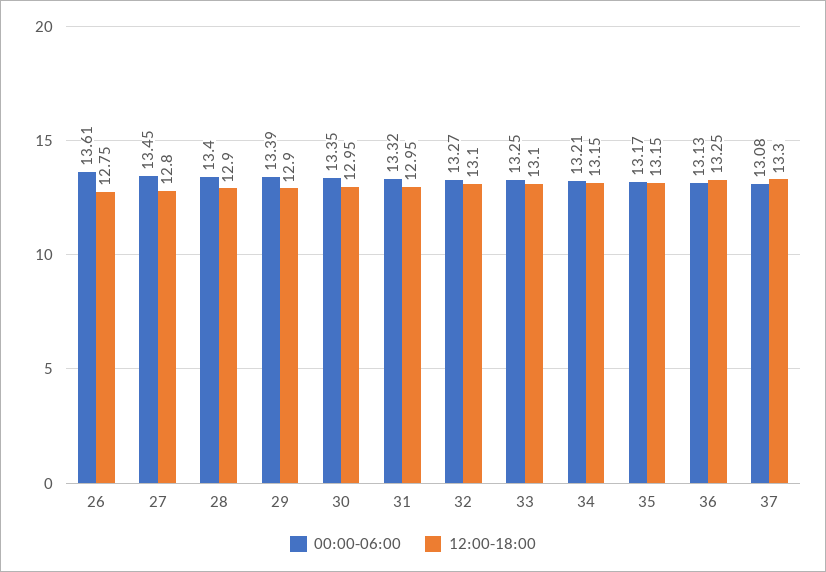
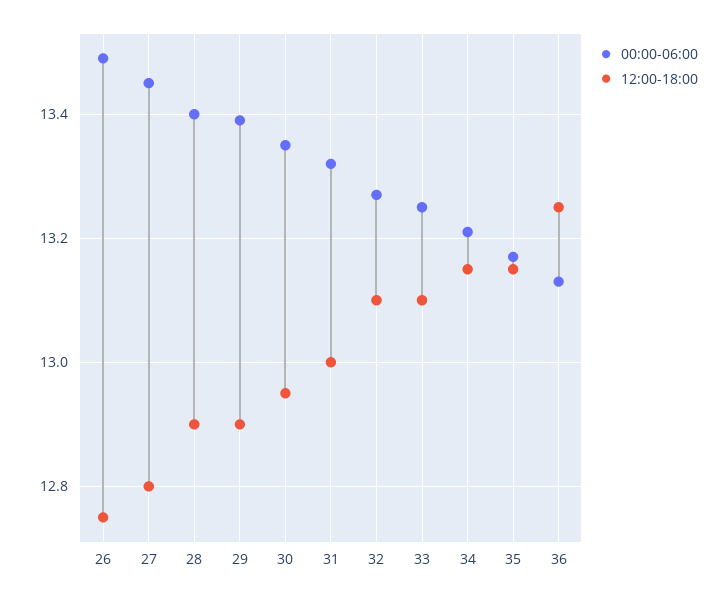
  {
    "00:00-06:00": {
-     "26": 13.61,
+     "26": 13.5,
      "27": 13.45,
      "28": 13.4,
      "29": 13.39,
      "30": 13.35,
      "31": 13.32,
      "32": 13.27,
      "33": 13.25,
      "34": 13.21,
      "35": 13.17,
-     "36": 13.13,
+     "36": 13.13
-     "37": 13.08
    },
    "12:00-18:00": {
      "26": 12.75,
      "27": 12.8,
      "28": 12.9,
      "29": 12.9,
      "30": 12.95,
-     "31": 12.95,
+     "31": 13,
      "32": 13.1,
      "33": 13.1,
      "34": 13.15,
      "35": 13.15,
-     "36": 13.25,
+     "36": 13.25
-     "37": 13.3
    }
  }

